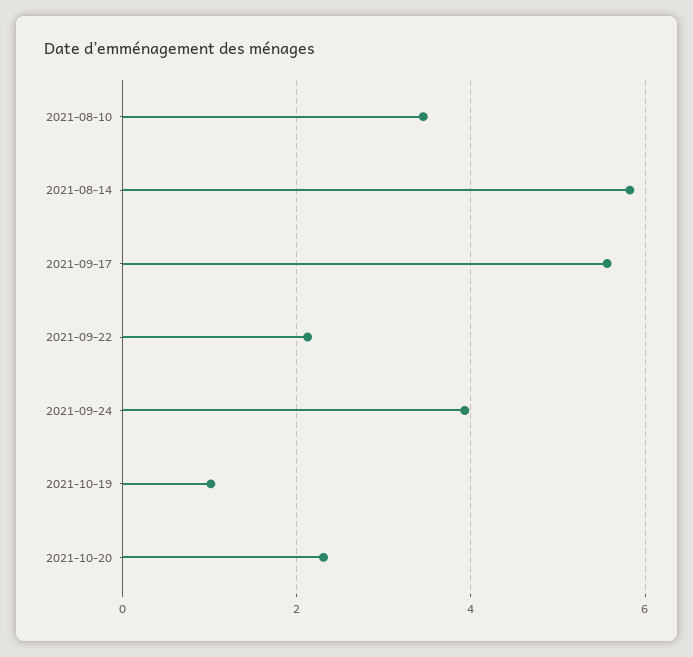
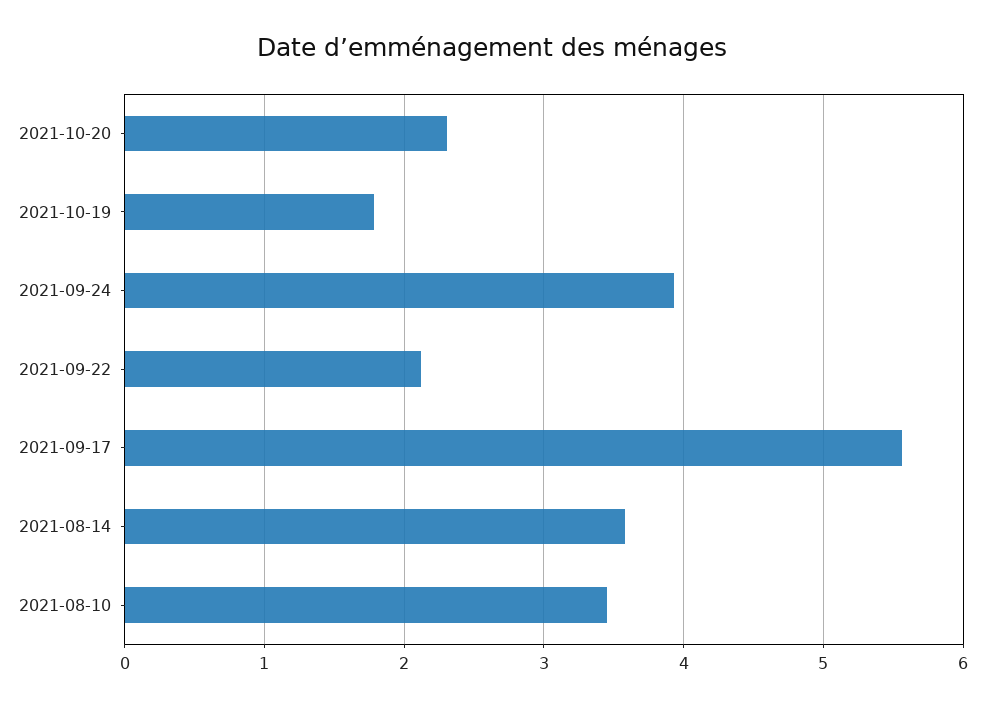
  {
    "2021-08-10": 3.5,
-   "2021-08-14": 5.8,
+   "2021-08-14": 3.6,
    "2021-09-17": 5.6,
    "2021-09-22": 2.1,
    "2021-09-24": 3.9,
-   "2021-10-19": 1,
+   "2021-10-19": 1.8,
    "2021-10-20": 2.3
  }

